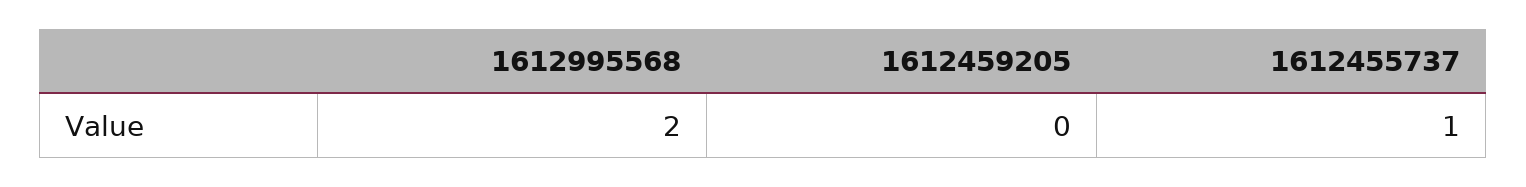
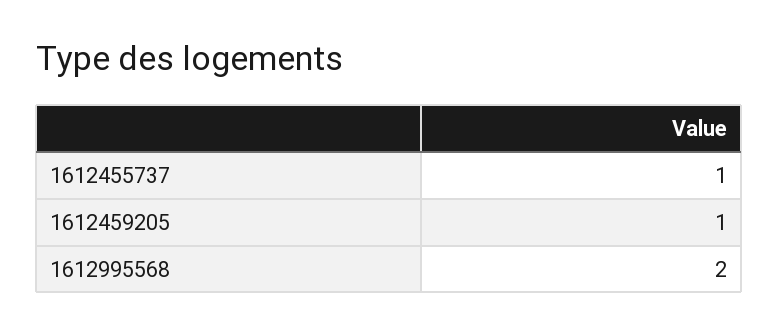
  {
    "1612995568": 2,
-   "1612459205": 0,
+   "1612459205": 1,
    "1612455737": 1
  }

